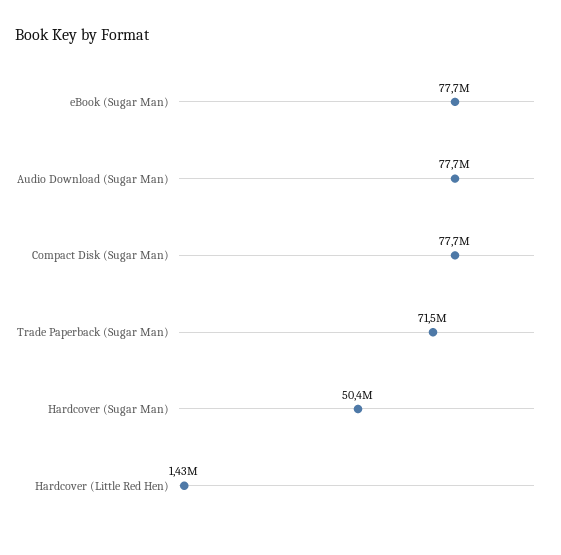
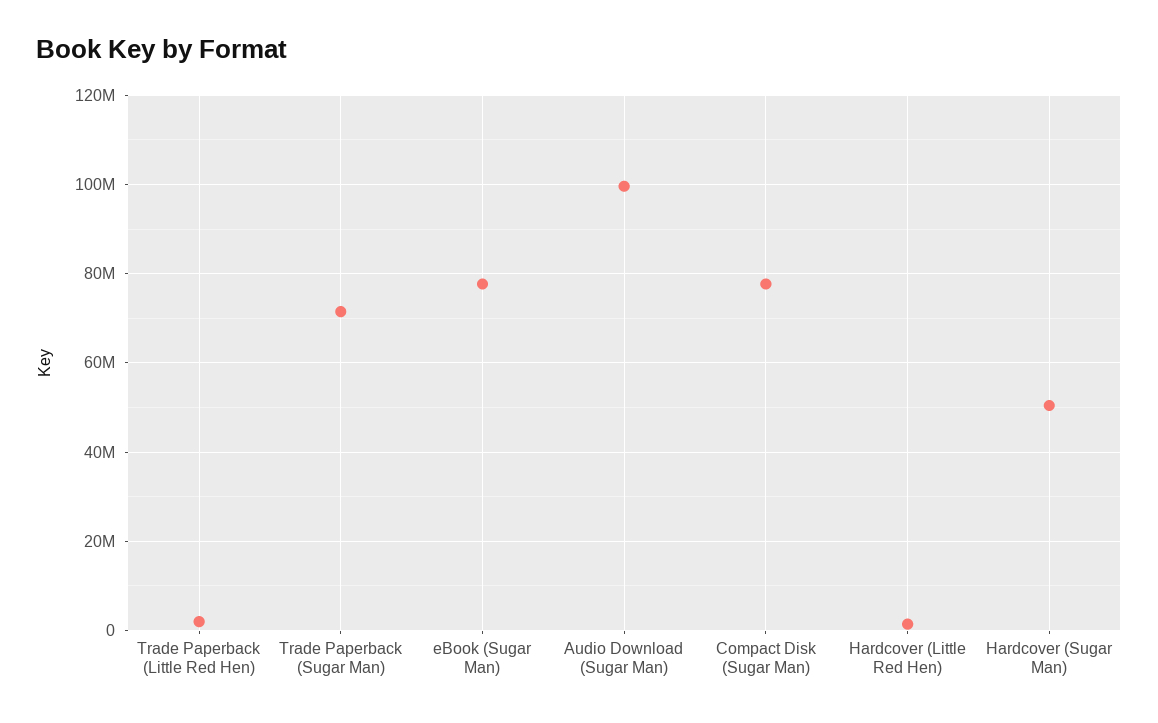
  {
    "eBook (Sugar Man)": 77700000,
-   "Audio Download (Sugar Man)": 77700000,
+   "Audio Download (Sugar Man)": 100000000,
    "Compact Disk (Sugar Man)": 77700000,
    "Trade Paperback (Sugar Man)": 71500000,
    "Hardcover (Sugar Man)": 50400000,
-   "Hardcover (Little Red Hen)": 1430000
+   "Hardcover (Little Red Hen)": 1430000,
+   "Trade Paperback (Little Red Hen)": 2000000
  }

